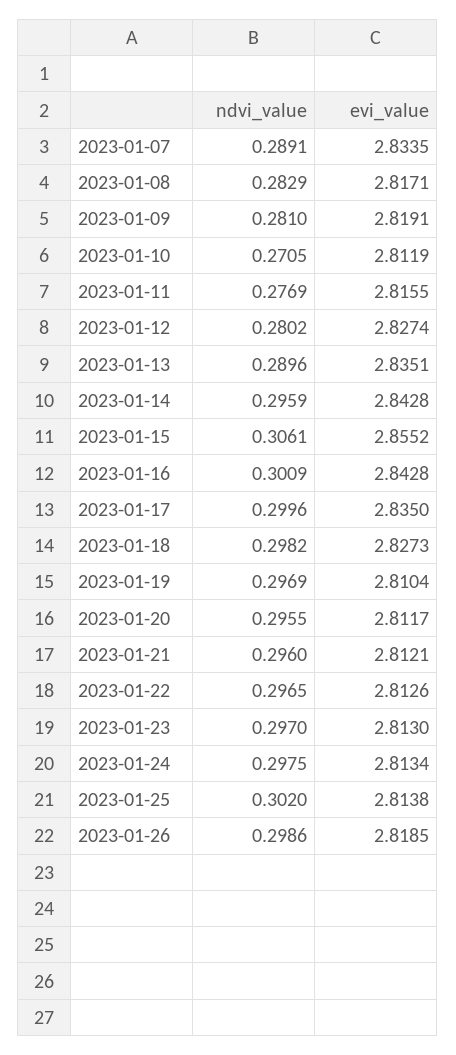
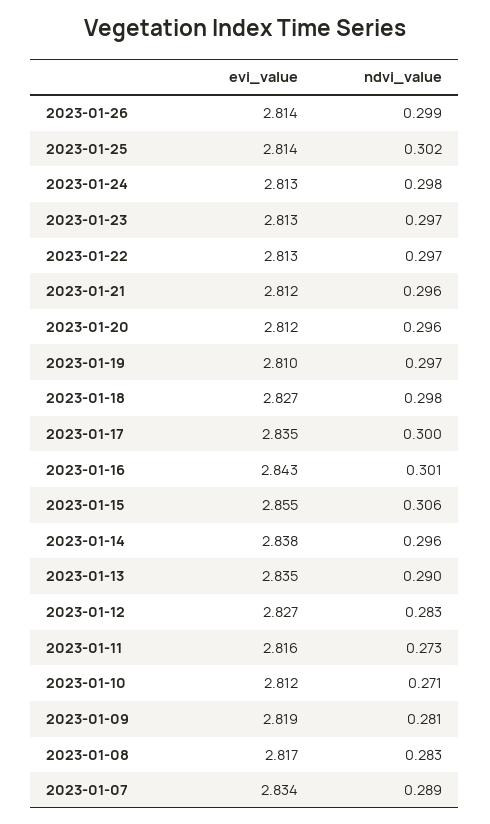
  {
    "ndvi_value": {
      "2023-01-07": 0.2891,
      "2023-01-08": 0.2829,
      "2023-01-09": 0.281,
      "2023-01-10": 0.2705,
-     "2023-01-11": 0.2769,
+     "2023-01-11": 0.273,
-     "2023-01-12": 0.2802,
+     "2023-01-12": 0.283,
      "2023-01-13": 0.2896,
      "2023-01-14": 0.2959,
      "2023-01-15": 0.3061,
      "2023-01-16": 0.3009,
      "2023-01-17": 0.2996,
      "2023-01-18": 0.2982,
      "2023-01-19": 0.2969,
      "2023-01-20": 0.2955,
      "2023-01-21": 0.296,
      "2023-01-22": 0.2965,
      "2023-01-23": 0.297,
      "2023-01-24": 0.2975,
      "2023-01-25": 0.302,
      "2023-01-26": 0.2986
    },
    "evi_value": {
      "2023-01-07": 2.8335,
      "2023-01-08": 2.8171,
      "2023-01-09": 2.8191,
      "2023-01-10": 2.8119,
      "2023-01-11": 2.8155,
      "2023-01-12": 2.8274,
      "2023-01-13": 2.8351,
-     "2023-01-14": 2.8428,
+     "2023-01-14": 2.838,
      "2023-01-15": 2.8552,
      "2023-01-16": 2.8428,
      "2023-01-17": 2.835,
      "2023-01-18": 2.8273,
      "2023-01-19": 2.8104,
      "2023-01-20": 2.8117,
      "2023-01-21": 2.8121,
      "2023-01-22": 2.8126,
      "2023-01-23": 2.813,
      "2023-01-24": 2.8134,
      "2023-01-25": 2.8138,
-     "2023-01-26": 2.8185
+     "2023-01-26": 2.814
    }
  }

